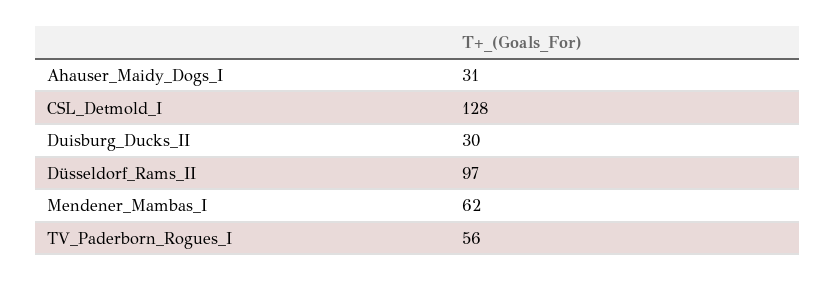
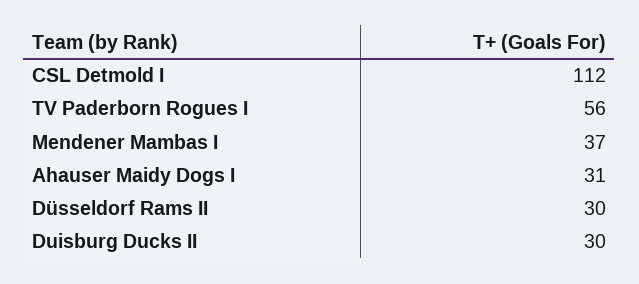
  {
    "Ahauser_Maidy_Dogs_I": 31,
-   "CSL_Detmold_I": 128,
+   "CSL_Detmold_I": 112,
    "Duisburg_Ducks_II": 30,
-   "Düsseldorf_Rams_II": 97,
+   "Düsseldorf_Rams_II": 30,
-   "Mendener_Mambas_I": 62,
+   "Mendener_Mambas_I": 37,
    "TV_Paderborn_Rogues_I": 56
  }

